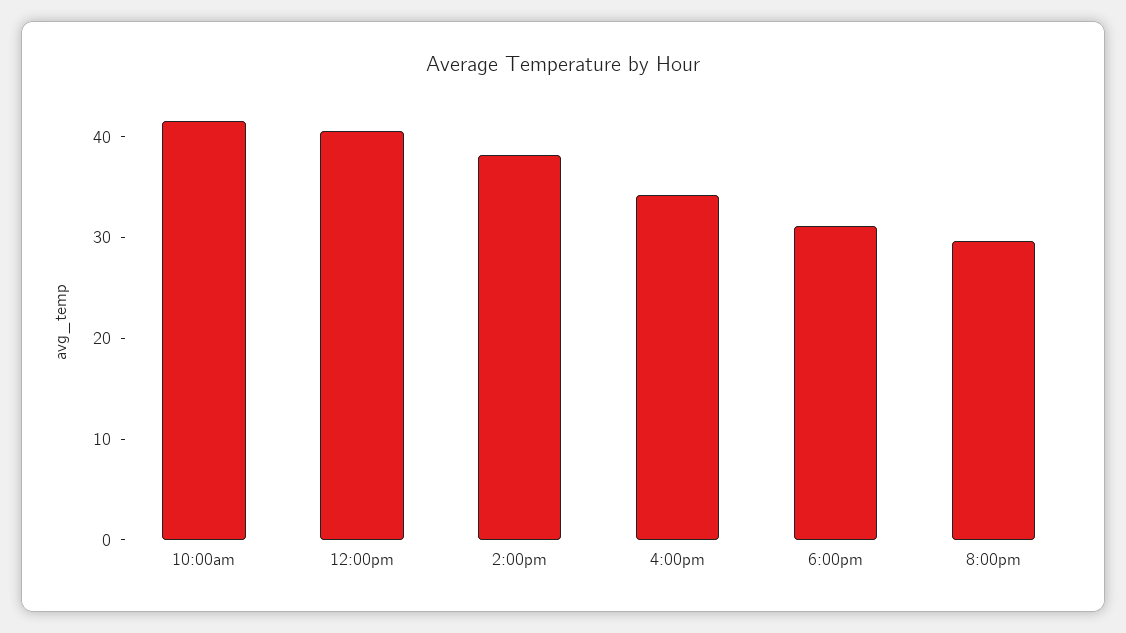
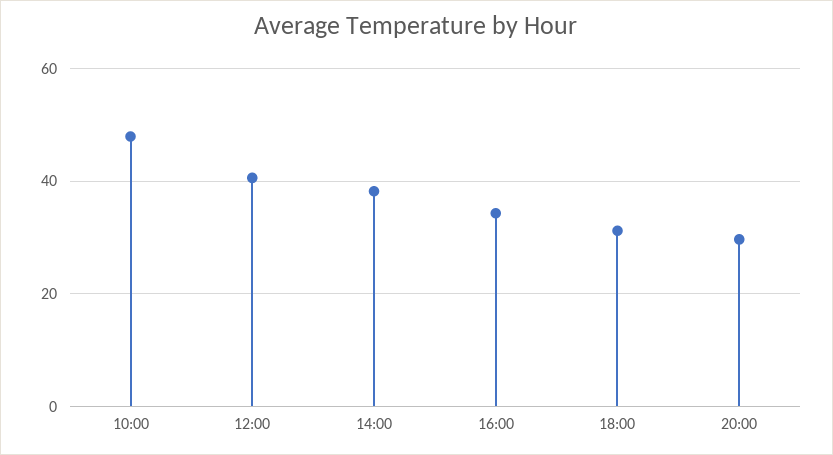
  {
-   "10:00am": 42,
+   "10:00am": 48,
    "12:00pm": 40,
    "2:00pm": 38,
    "4:00pm": 34,
    "6:00pm": 32,
    "8:00pm": 30
  }

